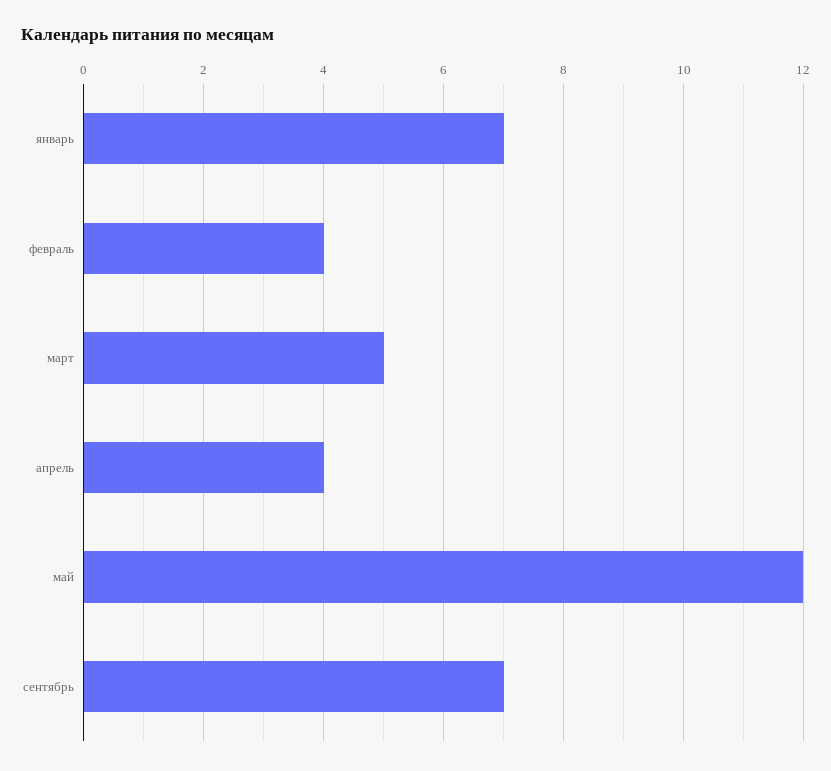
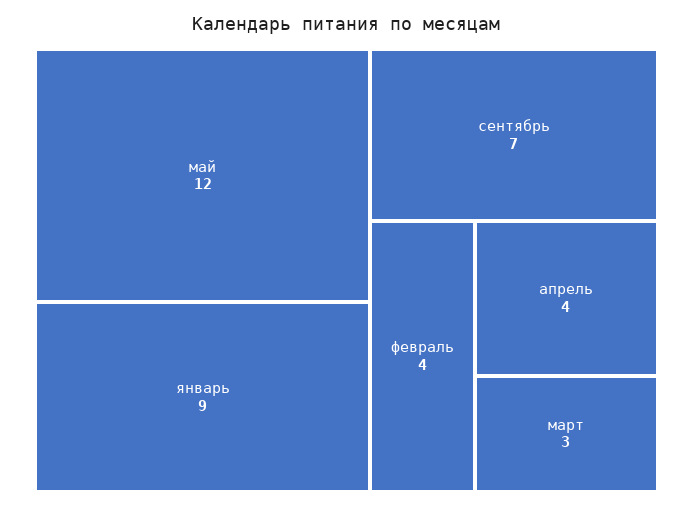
  {
-   "январь": 7,
+   "январь": 9,
    "февраль": 4,
-   "март": 5,
+   "март": 3,
    "апрель": 4,
    "май": 12,
    "сентябрь": 7
  }

